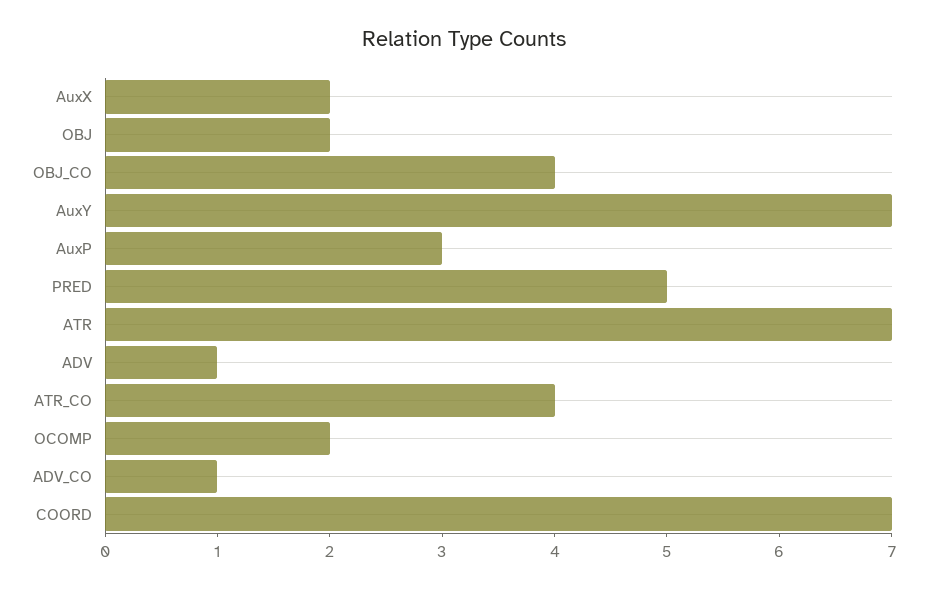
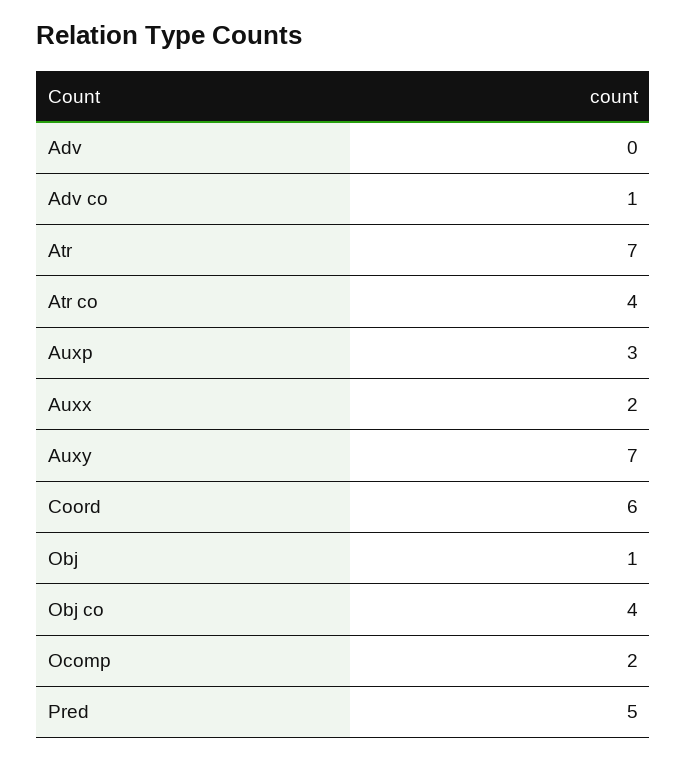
  {
    "AuxX": 2,
-   "OBJ": 2,
+   "OBJ": 1,
    "OBJ_CO": 4,
    "AuxY": 7,
    "AuxP": 3,
    "PRED": 5,
    "ATR": 7,
-   "ADV": 1,
+   "ADV": 0,
    "ATR_CO": 4,
    "OCOMP": 2,
    "ADV_CO": 1,
-   "COORD": 7
+   "COORD": 6
  }

